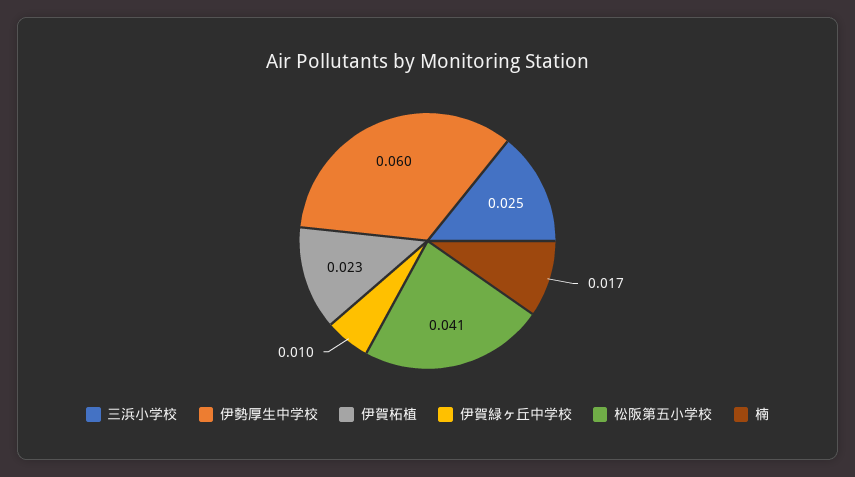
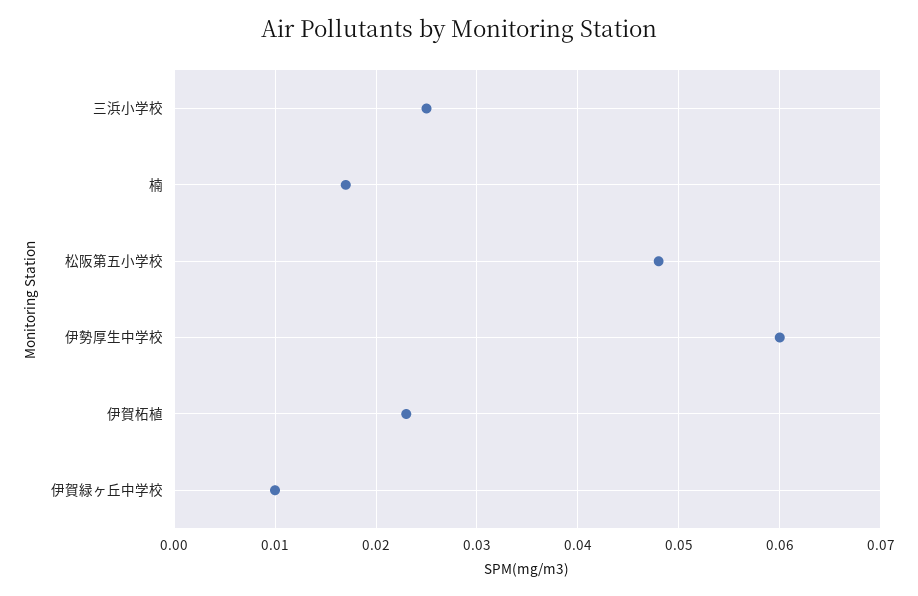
  {
    "三浜小学校": 0.025,
    "伊勢厚生中学校": 0.06,
    "伊賀柘植": 0.023,
    "伊賀緑ヶ丘中学校": 0.01,
-   "松阪第五小学校": 0.041,
+   "松阪第五小学校": 0.048,
    "楠": 0.017
  }

